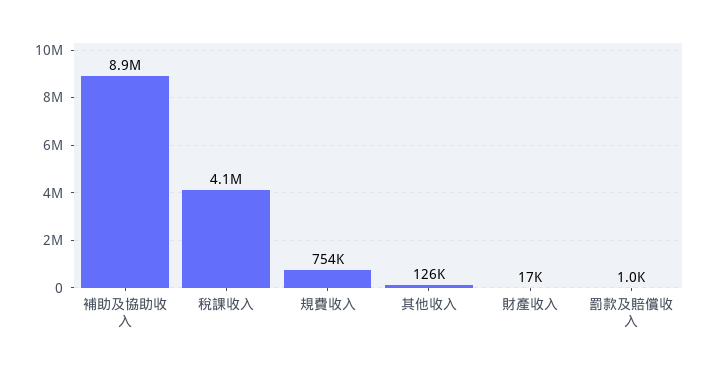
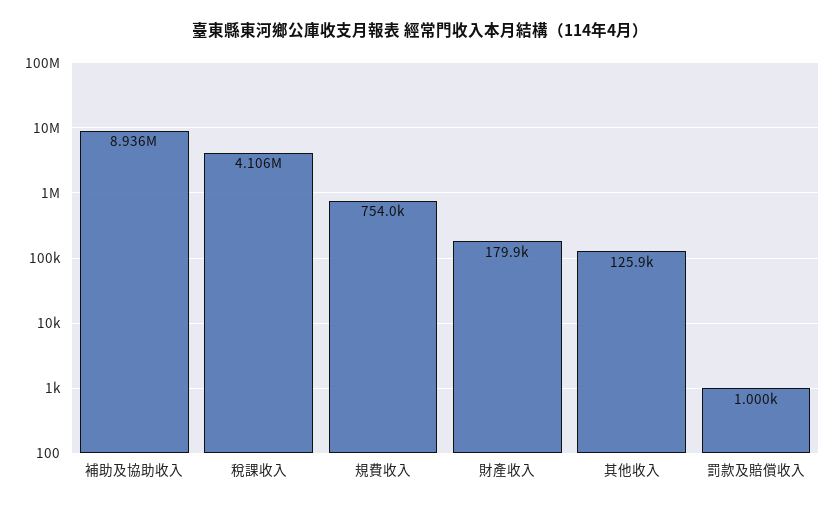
  {
    "補助及協助收入": 8936000,
    "稅課收入": 4106000,
    "規費收入": 754000,
    "其他收入": 125900,
-   "財產收入": 17000,
+   "財產收入": 179900,
    "罰款及賠償收入": 1000
  }

